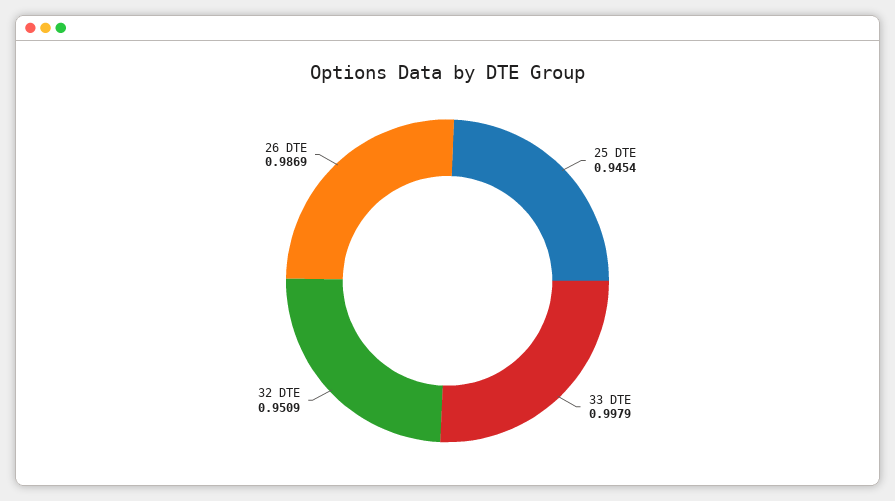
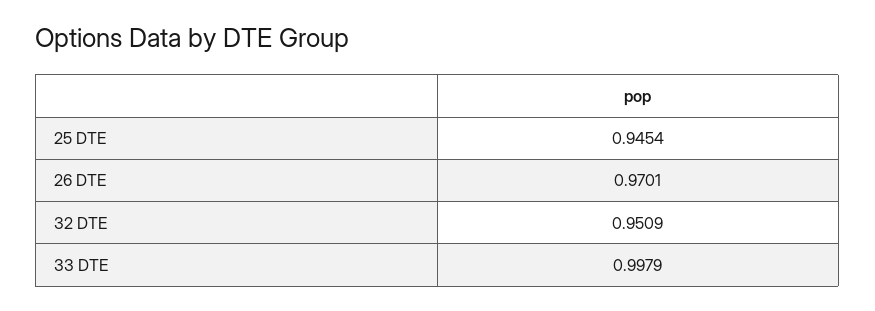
  {
    "25 DTE": 0.9454,
    "33 DTE": 0.9979,
    "32 DTE": 0.9509,
-   "26 DTE": 0.9869
+   "26 DTE": 0.9701
  }

